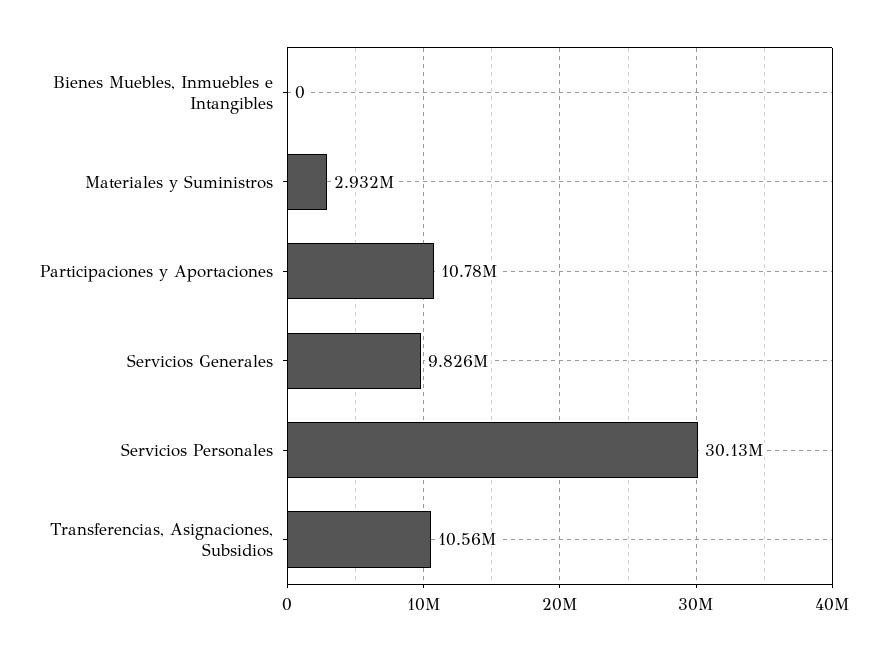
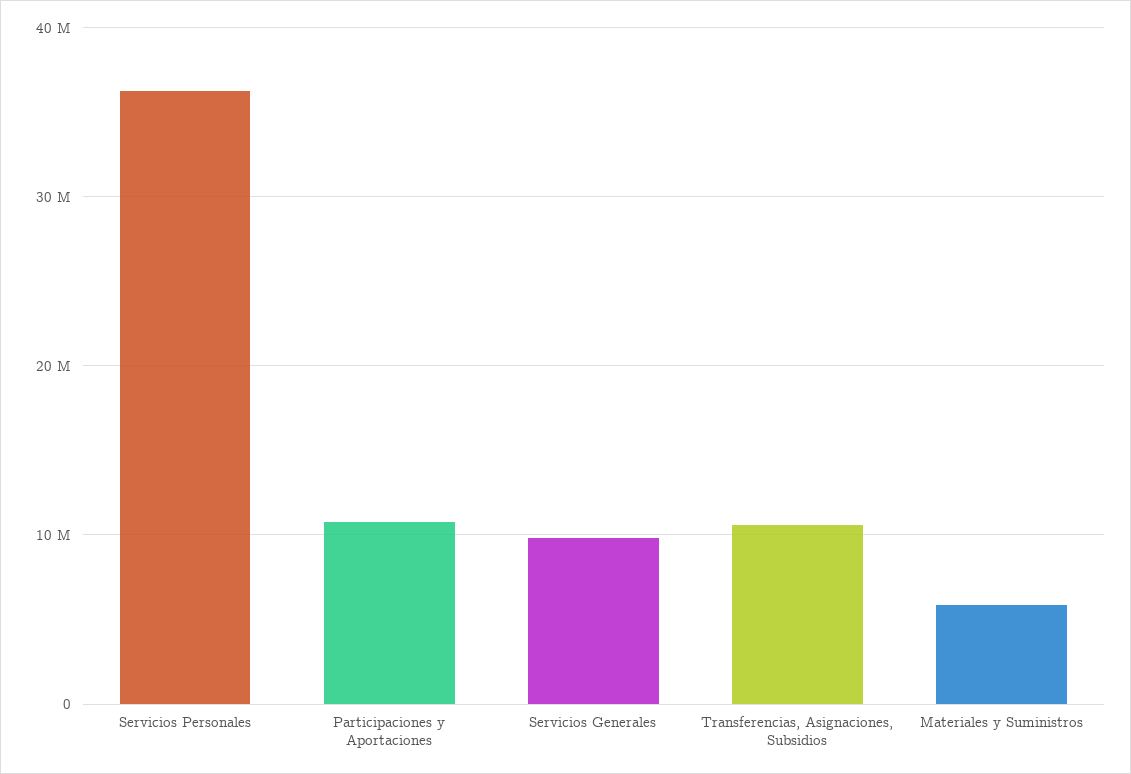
  {
-   "Bienes Muebles, Inmuebles e Intangibles": 0,
-   "Materiales y Suministros": 2932000,
+   "Materiales y Suministros": 6000000,
    "Participaciones y Aportaciones": 10780000,
    "Servicios Generales": 9826000,
-   "Servicios Personales": 30130000,
+   "Servicios Personales": 36000000,
    "Transferencias, Asignaciones, Subsidios": 10560000
  }

